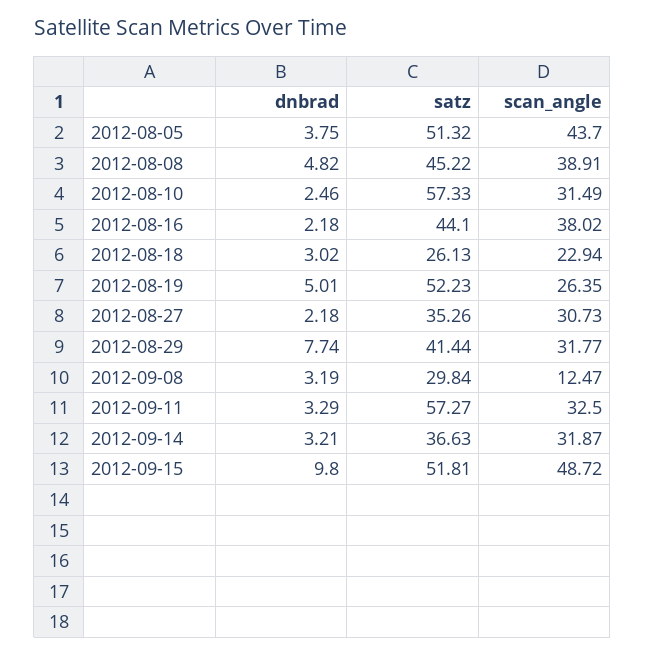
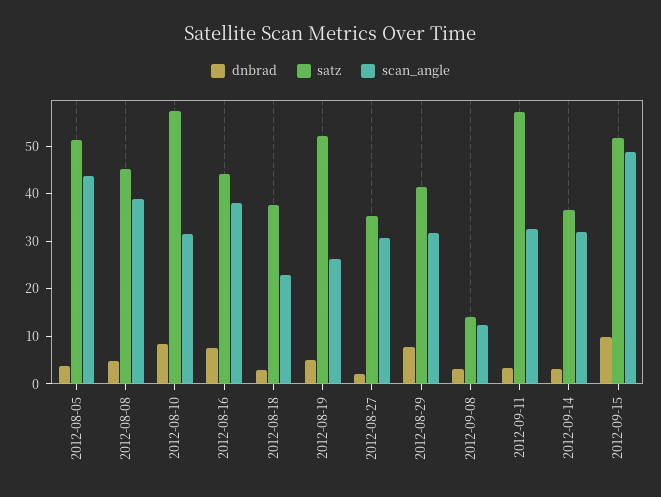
  {
    "dnbrad": {
      "2012-08-05": 3.75,
      "2012-08-08": 4.82,
-     "2012-08-10": 2.46,
+     "2012-08-10": 8,
-     "2012-08-16": 2.18,
+     "2012-08-16": 8,
      "2012-08-18": 3.02,
      "2012-08-19": 5.01,
      "2012-08-27": 2.18,
      "2012-08-29": 7.74,
      "2012-09-08": 3.19,
      "2012-09-11": 3.29,
      "2012-09-14": 3.21,
      "2012-09-15": 9.8
    },
    "satz": {
      "2012-08-05": 51.32,
      "2012-08-08": 45.22,
      "2012-08-10": 57.33,
      "2012-08-16": 44.1,
-     "2012-08-18": 26.13,
+     "2012-08-18": 38,
      "2012-08-19": 52.23,
      "2012-08-27": 35.26,
      "2012-08-29": 41.44,
-     "2012-09-08": 29.84,
+     "2012-09-08": 14,
      "2012-09-11": 57.27,
      "2012-09-14": 36.63,
      "2012-09-15": 51.81
    },
    "scan_angle": {
      "2012-08-05": 43.7,
      "2012-08-08": 38.91,
      "2012-08-10": 31.49,
      "2012-08-16": 38.02,
      "2012-08-18": 22.94,
      "2012-08-19": 26.35,
      "2012-08-27": 30.73,
      "2012-08-29": 31.77,
      "2012-09-08": 12.47,
      "2012-09-11": 32.5,
      "2012-09-14": 31.87,
      "2012-09-15": 48.72
    }
  }

